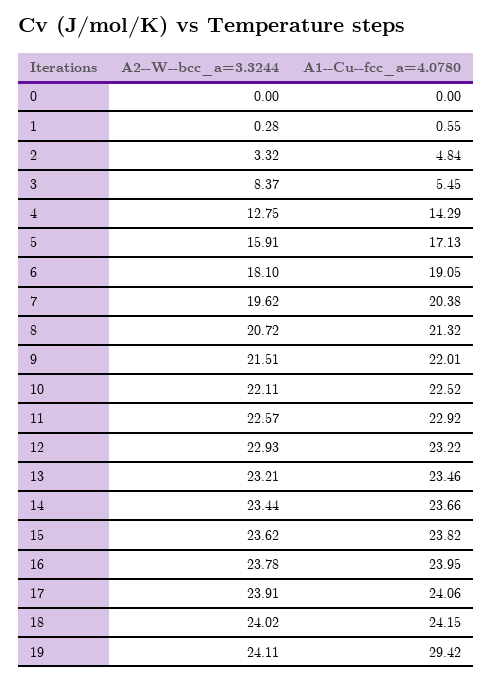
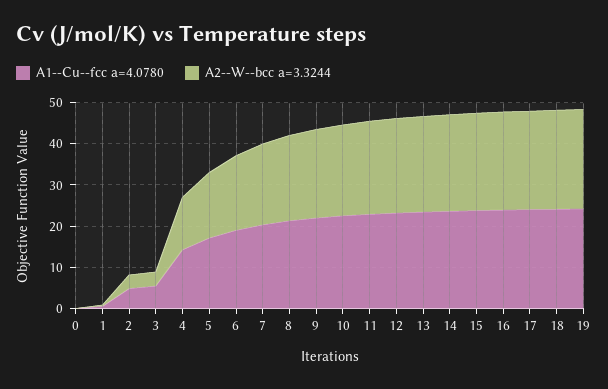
  {
    "A2--W--bcc_a=3.3244": {
      "0": 0,
      "1": 0.28,
      "2": 3.32,
-     "3": 8.37,
+     "3": 4,
      "4": 12.75,
      "5": 15.91,
      "6": 18.1,
      "7": 19.62,
      "8": 20.72,
      "9": 21.51,
      "10": 22.11,
      "11": 22.57,
      "12": 22.93,
      "13": 23.21,
      "14": 23.44,
      "15": 23.62,
      "16": 23.78,
      "17": 23.91,
      "18": 24.02,
      "19": 24.11
    },
    "A1--Cu--fcc_a=4.0780": {
      "0": 0,
      "1": 0.55,
      "2": 4.84,
      "3": 5.45,
      "4": 14.29,
      "5": 17.13,
      "6": 19.05,
      "7": 20.38,
      "8": 21.32,
      "9": 22.01,
      "10": 22.52,
      "11": 22.92,
      "12": 23.22,
      "13": 23.46,
      "14": 23.66,
      "15": 23.82,
      "16": 23.95,
      "17": 24.06,
      "18": 24.15,
-     "19": 29.42
+     "19": 24
    }
  }

